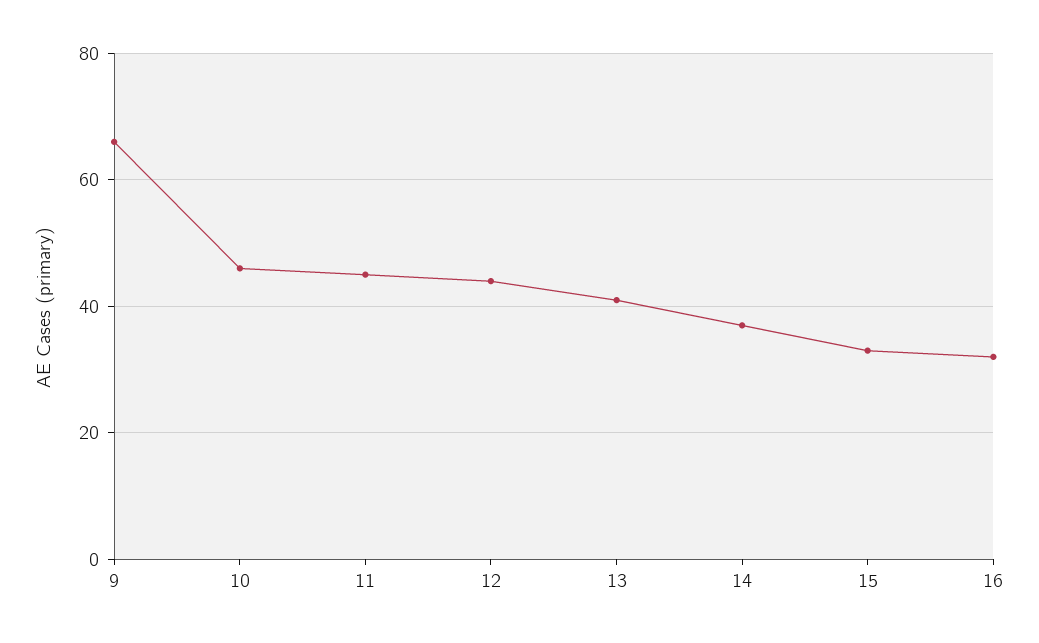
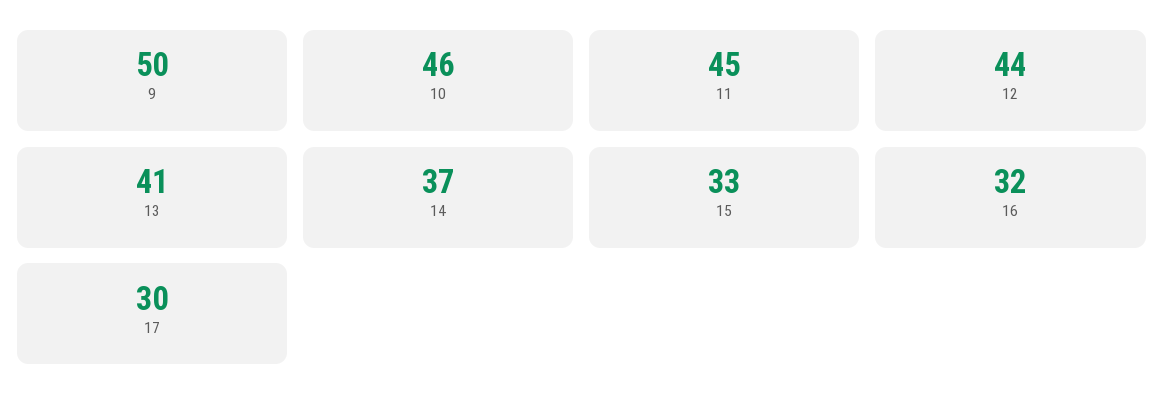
  {
-   "9": 65,
+   "9": 50,
    "10": 46,
    "11": 45,
    "12": 44,
    "13": 41,
    "14": 37,
    "15": 33,
-   "16": 32
+   "16": 32,
+   "17": 30
  }

